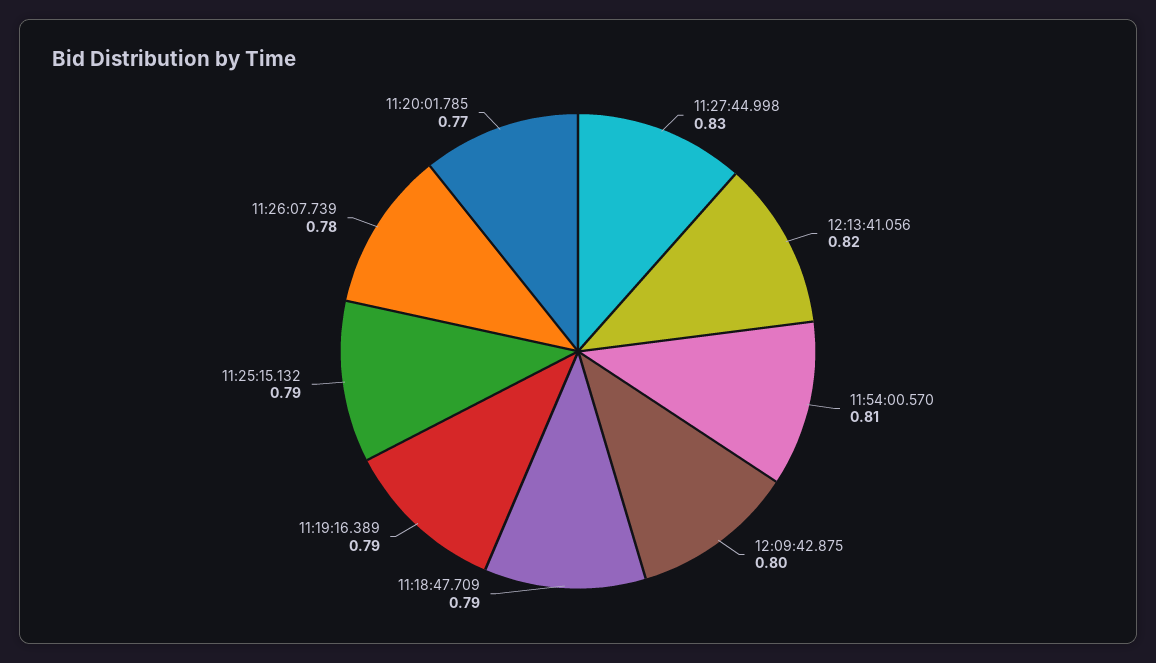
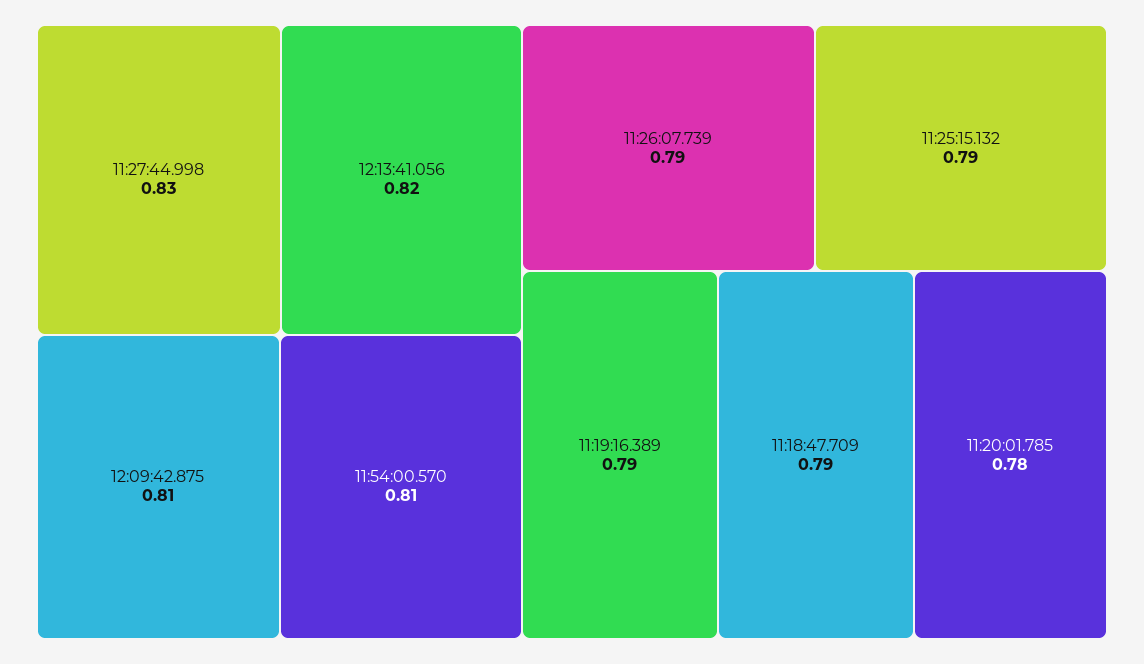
  {
    "11:27:44.998": 0.83,
    "12:13:41.056": 0.82,
    "11:54:00.570": 0.81,
-   "12:09:42.875": 0.8,
+   "12:09:42.875": 0.81,
    "11:18:47.709": 0.79,
    "11:19:16.389": 0.79,
    "11:25:15.132": 0.79,
-   "11:26:07.739": 0.78,
+   "11:26:07.739": 0.79,
-   "11:20:01.785": 0.77
+   "11:20:01.785": 0.78
  }

